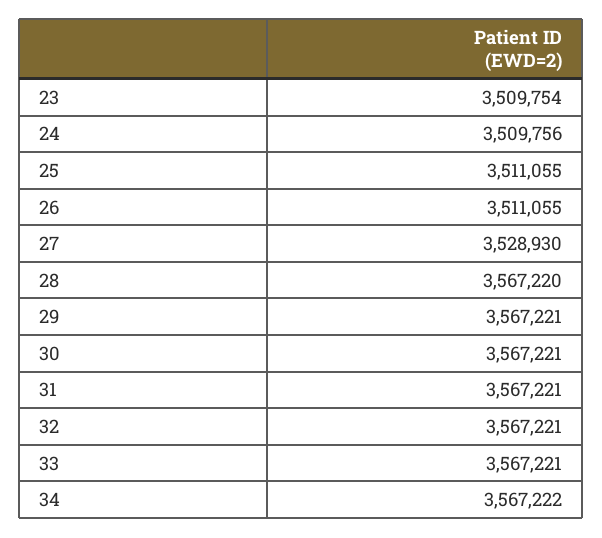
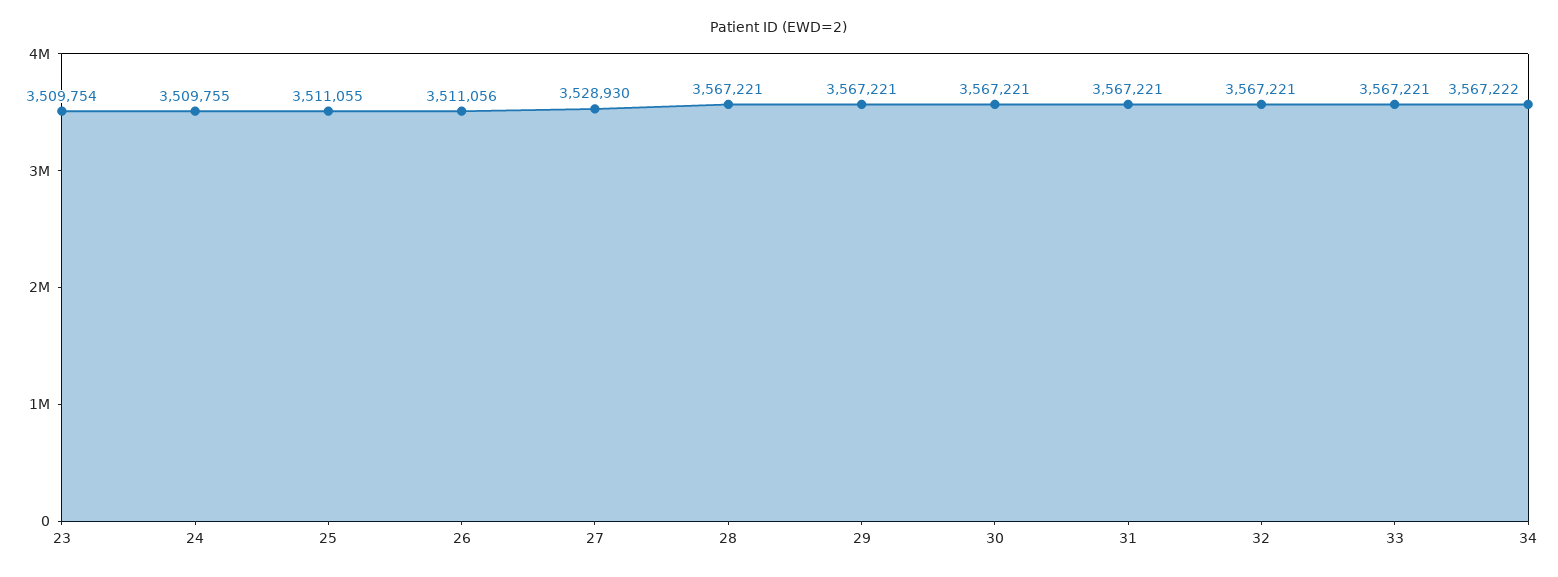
  {
    "23": 3509754,
-   "24": 3509756,
+   "24": 3509755,
    "25": 3511055,
-   "26": 3511055,
+   "26": 3511056,
    "27": 3528930,
-   "28": 3567220,
+   "28": 3567221,
    "29": 3567221,
    "30": 3567221,
    "31": 3567221,
    "32": 3567221,
    "33": 3567221,
    "34": 3567222
  }

